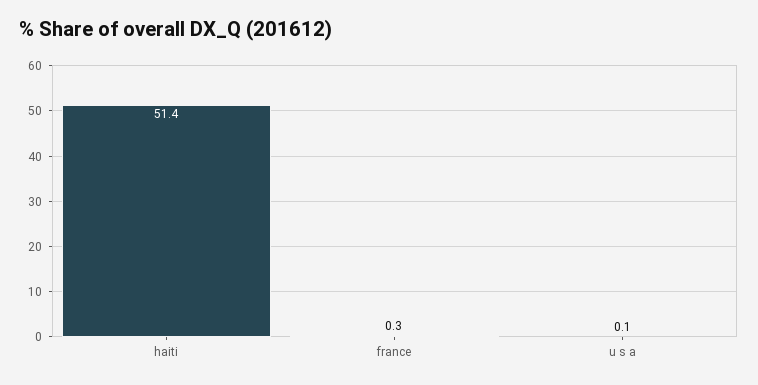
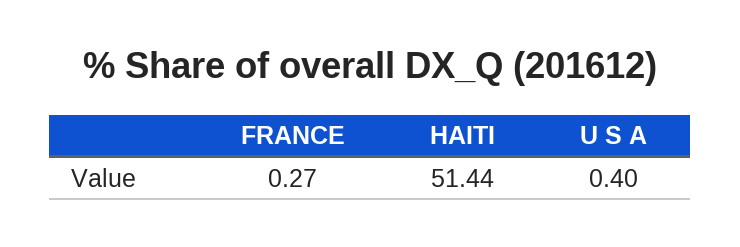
  {
    "haiti": 51.44,
    "france": 0.27,
-   "u s a": 0.1
+   "u s a": 0.4
  }

